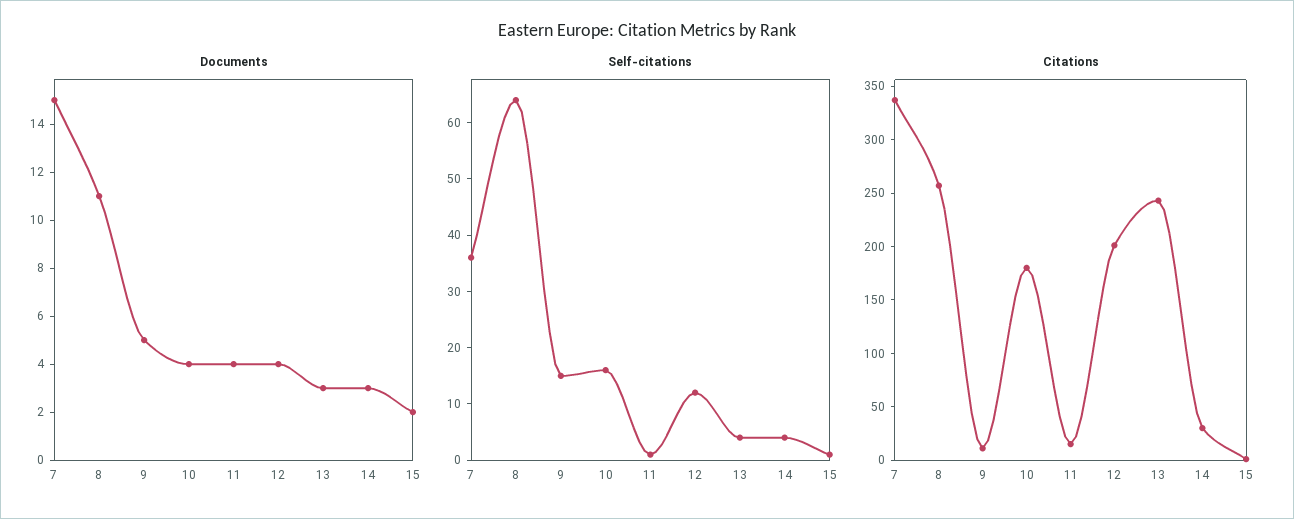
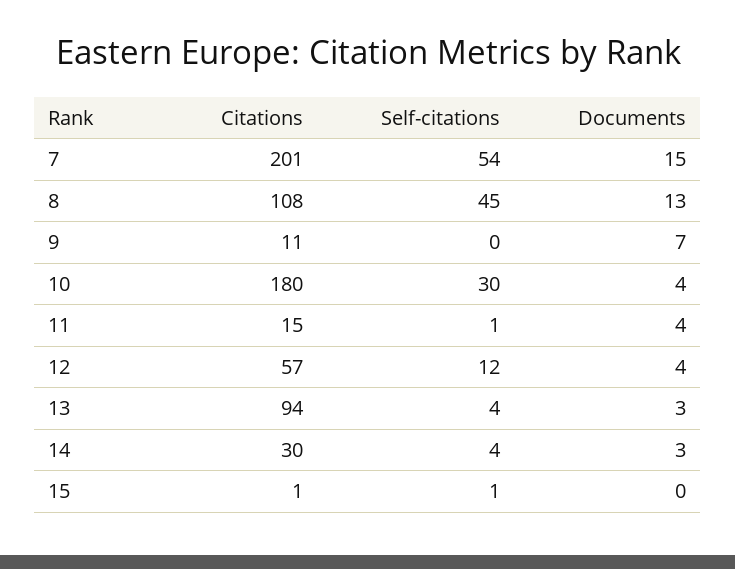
  {
    "Documents": {
      "7": 15,
-     "8": 11,
+     "8": 13,
-     "9": 5,
+     "9": 7,
      "10": 4,
      "11": 4,
      "12": 4,
      "13": 3,
      "14": 3,
-     "15": 2
+     "15": 0
    },
    "Self-citations": {
-     "7": 35,
+     "7": 54,
-     "8": 65,
+     "8": 45,
-     "9": 15,
+     "9": 0,
-     "10": 15,
+     "10": 30,
      "11": 1,
      "12": 12,
      "13": 4,
      "14": 4,
      "15": 1
    },
    "Citations": {
-     "7": 340,
+     "7": 201,
-     "8": 260,
+     "8": 108,
      "9": 11,
      "10": 180,
      "11": 15,
-     "12": 200,
+     "12": 57,
-     "13": 240,
+     "13": 94,
      "14": 30,
      "15": 1
    }
  }

